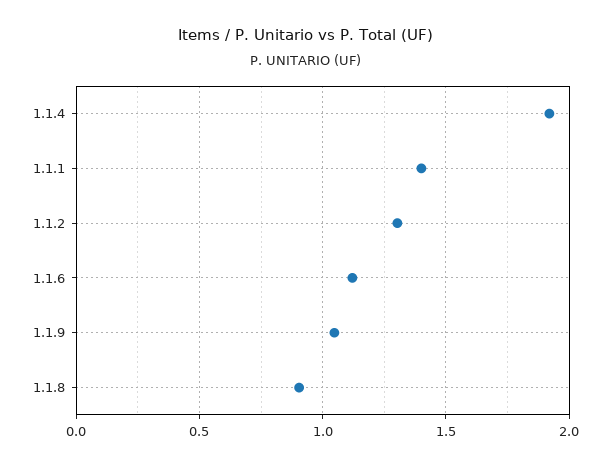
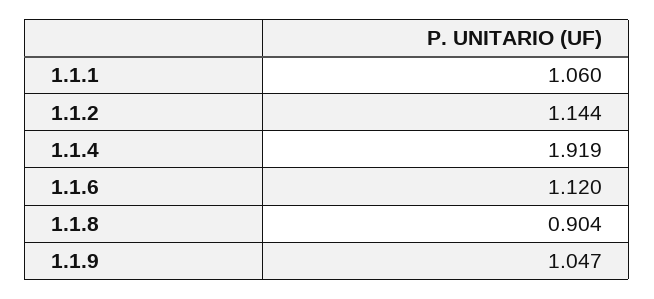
  {
    "1.1.4": 1.919,
-   "1.1.1": 1.4,
+   "1.1.1": 1.06,
-   "1.1.2": 1.3,
+   "1.1.2": 1.144,
    "1.1.6": 1.12,
    "1.1.9": 1.047,
    "1.1.8": 0.904
  }

